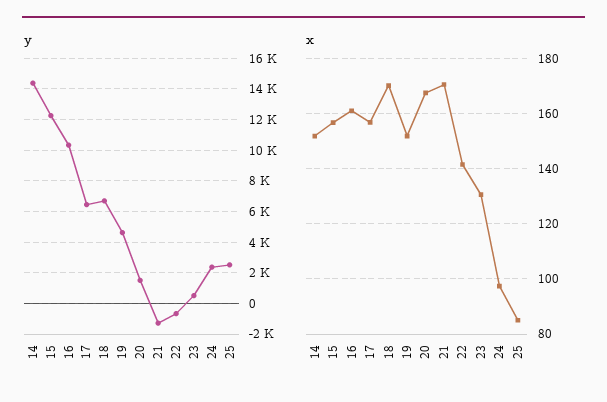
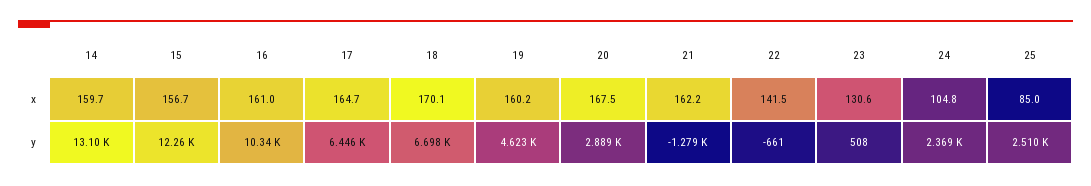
  {
    "y": {
-     "14": 14500,
+     "14": 13100,
      "15": 12260,
      "16": 10340,
      "17": 6446,
      "18": 6698,
      "19": 4623,
-     "20": 1500,
+     "20": 2889,
      "21": -1279,
      "22": -661,
      "23": 508,
      "24": 2369,
      "25": 2510
    },
    "x": {
-     "14": 152.5,
+     "14": 159.7,
      "15": 156.7,
      "16": 161,
-     "17": 157.5,
+     "17": 164.7,
      "18": 170.1,
-     "19": 152.5,
+     "19": 160.2,
      "20": 167.5,
-     "21": 170,
+     "21": 162.2,
      "22": 141.5,
      "23": 130.6,
-     "24": 97.5,
+     "24": 104.8,
      "25": 85
    }
  }

